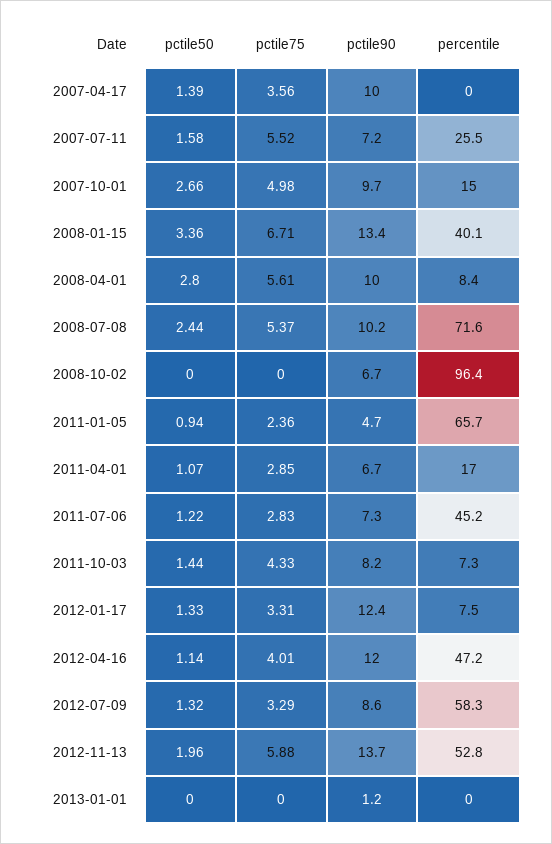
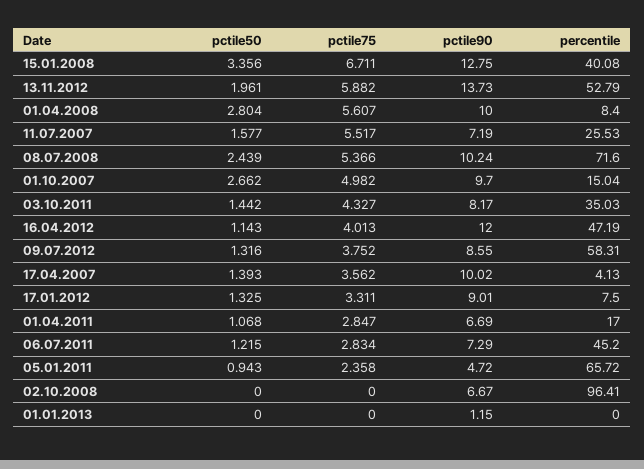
  {
    "pctile50": {
      "2007-04-17": 1.393,
      "2007-07-11": 1.577,
      "2007-10-01": 2.662,
      "2008-01-15": 3.356,
      "2008-04-01": 2.804,
      "2008-07-08": 2.439,
      "2008-10-02": 0,
      "2011-01-05": 0.943,
      "2011-04-01": 1.068,
      "2011-07-06": 1.215,
      "2011-10-03": 1.442,
      "2012-01-17": 1.325,
      "2012-04-16": 1.143,
      "2012-07-09": 1.316,
      "2012-11-13": 1.961,
      "2013-01-01": 0
    },
    "pctile75": {
      "2007-04-17": 3.562,
      "2007-07-11": 5.517,
      "2007-10-01": 4.982,
      "2008-01-15": 6.711,
      "2008-04-01": 5.607,
      "2008-07-08": 5.366,
      "2008-10-02": 0,
      "2011-01-05": 2.358,
      "2011-04-01": 2.847,
      "2011-07-06": 2.834,
      "2011-10-03": 4.327,
      "2012-01-17": 3.311,
      "2012-04-16": 4.013,
-     "2012-07-09": 3.29,
+     "2012-07-09": 3.752,
      "2012-11-13": 5.882,
      "2013-01-01": 0
    },
    "pctile90": {
      "2007-04-17": 10.02,
      "2007-07-11": 7.19,
      "2007-10-01": 9.7,
-     "2008-01-15": 13.4,
+     "2008-01-15": 12.75,
      "2008-04-01": 10,
      "2008-07-08": 10.24,
      "2008-10-02": 6.67,
      "2011-01-05": 4.72,
      "2011-04-01": 6.69,
      "2011-07-06": 7.29,
      "2011-10-03": 8.17,
-     "2012-01-17": 12.4,
+     "2012-01-17": 9.01,
      "2012-04-16": 12,
      "2012-07-09": 8.55,
      "2012-11-13": 13.73,
      "2013-01-01": 1.15
    },
    "percentile": {
-     "2007-04-17": 0,
+     "2007-04-17": 4.13,
      "2007-07-11": 25.53,
      "2007-10-01": 15.04,
      "2008-01-15": 40.08,
      "2008-04-01": 8.4,
      "2008-07-08": 71.6,
      "2008-10-02": 96.41,
      "2011-01-05": 65.72,
      "2011-04-01": 17,
      "2011-07-06": 45.2,
-     "2011-10-03": 7.3,
+     "2011-10-03": 35.03,
      "2012-01-17": 7.5,
      "2012-04-16": 47.19,
      "2012-07-09": 58.31,
      "2012-11-13": 52.79,
      "2013-01-01": 0
    }
  }

